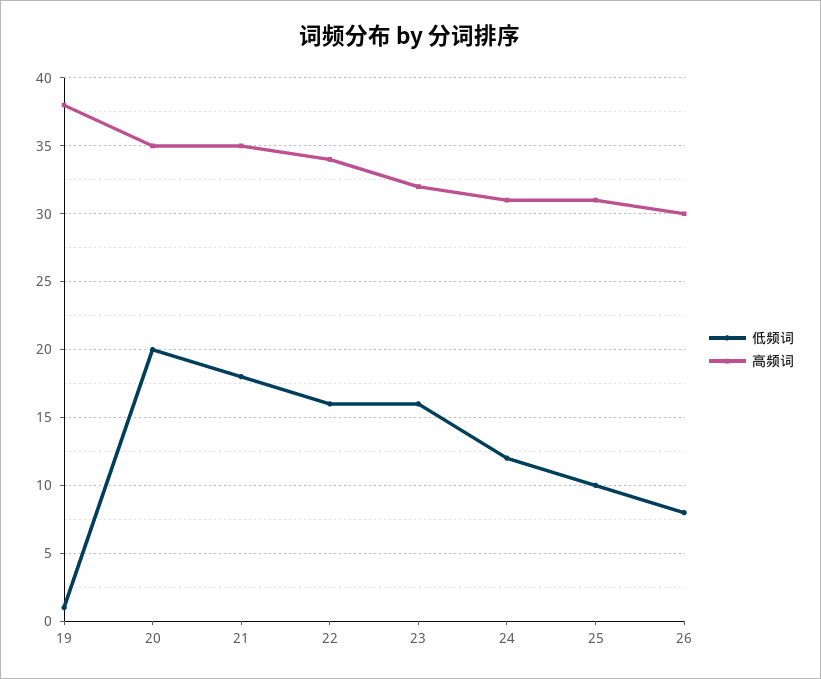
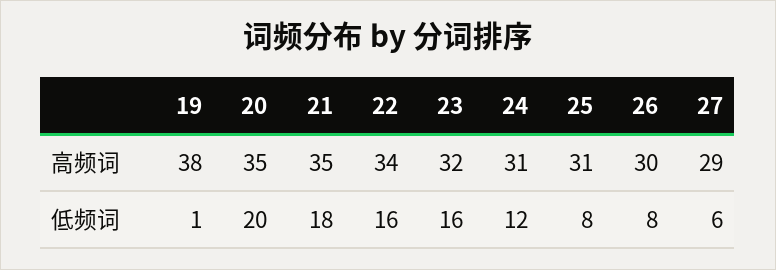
  {
    "低频词": {
      "19": 1,
      "20": 20,
      "21": 18,
      "22": 16,
      "23": 16,
      "24": 12,
-     "25": 10,
+     "25": 8,
-     "26": 8
+     "26": 8,
+     "27": 6
    },
    "高频词": {
      "19": 38,
      "20": 35,
      "21": 35,
      "22": 34,
      "23": 32,
      "24": 31,
      "25": 31,
-     "26": 30
+     "26": 30,
+     "27": 29
    }
  }

